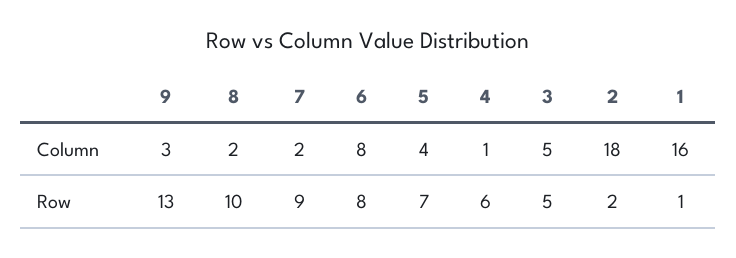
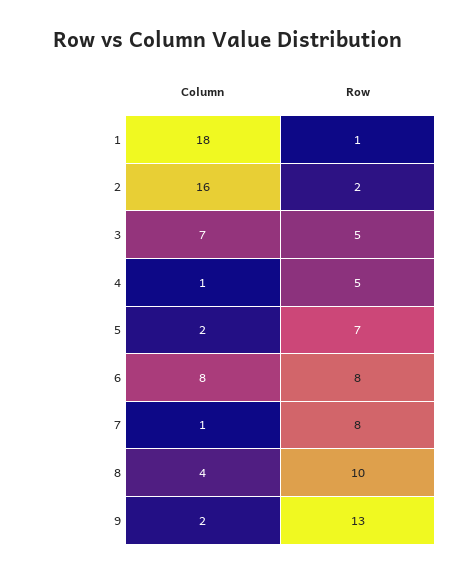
  {
    "9": {
-     "Column": 3,
+     "Column": 2,
      "Row": 13
    },
    "8": {
-     "Column": 2,
+     "Column": 4,
      "Row": 10
    },
    "7": {
-     "Column": 2,
+     "Column": 1,
-     "Row": 9
+     "Row": 8
    },
    "6": {
      "Column": 8,
      "Row": 8
    },
    "5": {
-     "Column": 4,
+     "Column": 2,
      "Row": 7
    },
    "4": {
      "Column": 1,
-     "Row": 6
+     "Row": 5
    },
    "3": {
-     "Column": 5,
+     "Column": 7,
      "Row": 5
    },
    "2": {
-     "Column": 18,
+     "Column": 16,
      "Row": 2
    },
    "1": {
-     "Column": 16,
+     "Column": 18,
      "Row": 1
    }
  }

